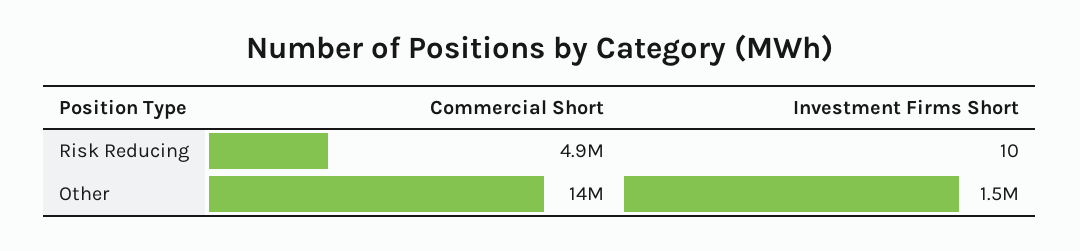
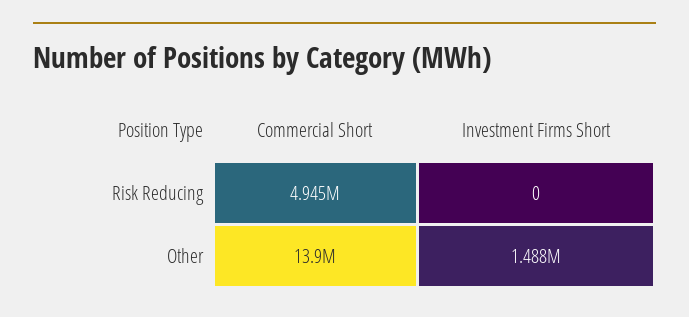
  {
    "Commercial Short": {
      "Risk Reducing": 4945000,
      "Other": 13900000
    },
    "Investment Firms Short": {
-     "Risk Reducing": 10,
+     "Risk Reducing": 0,
      "Other": 1488000
    }
  }

